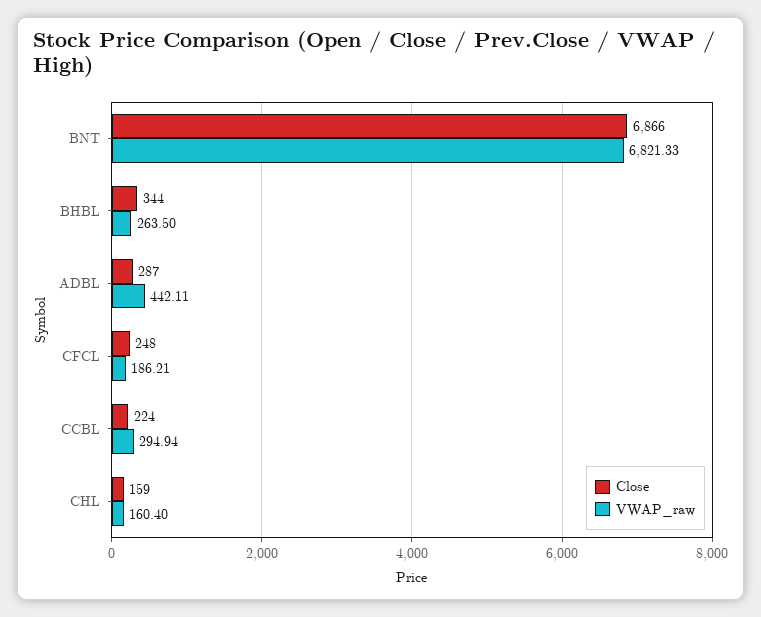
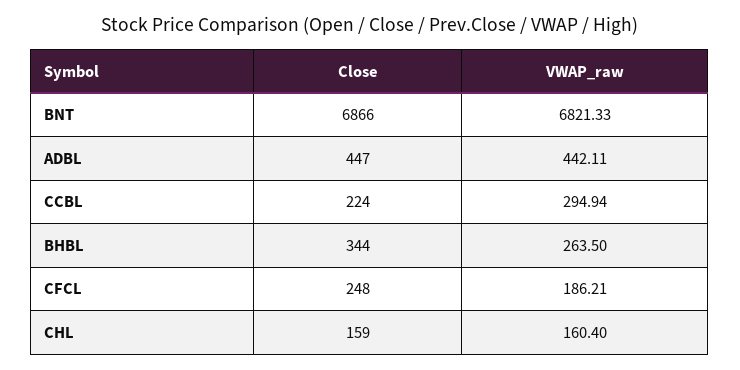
  {
    "Close": {
      "BNT": 6866,
      "BHBL": 344,
-     "ADBL": 287,
+     "ADBL": 447,
      "CFCL": 248,
      "CCBL": 224,
      "CHL": 159
    },
    "VWAP_raw": {
      "BNT": 6821.33,
      "BHBL": 263.5,
      "ADBL": 442.11,
      "CFCL": 186.21,
      "CCBL": 294.94,
      "CHL": 160.4
    }
  }

